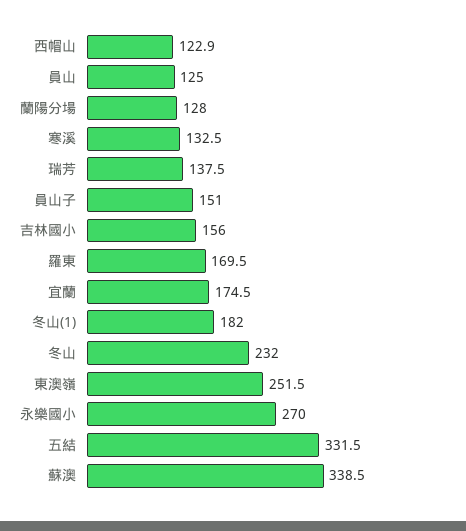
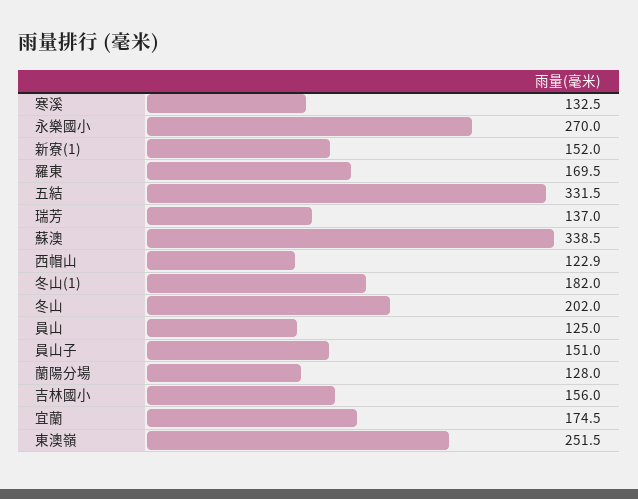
  {
    "西帽山": 122.9,
    "員山": 125,
    "蘭陽分場": 128,
    "寒溪": 132.5,
-   "瑞芳": 137.5,
+   "瑞芳": 137,
    "員山子": 151,
    "吉林國小": 156,
    "羅東": 169.5,
    "宜蘭": 174.5,
    "冬山(1)": 182,
-   "冬山": 232,
+   "冬山": 202,
    "東澳嶺": 251.5,
    "永樂國小": 270,
    "五結": 331.5,
-   "蘇澳": 338.5
+   "蘇澳": 338.5,
+   "新寮(1)": 152
  }

